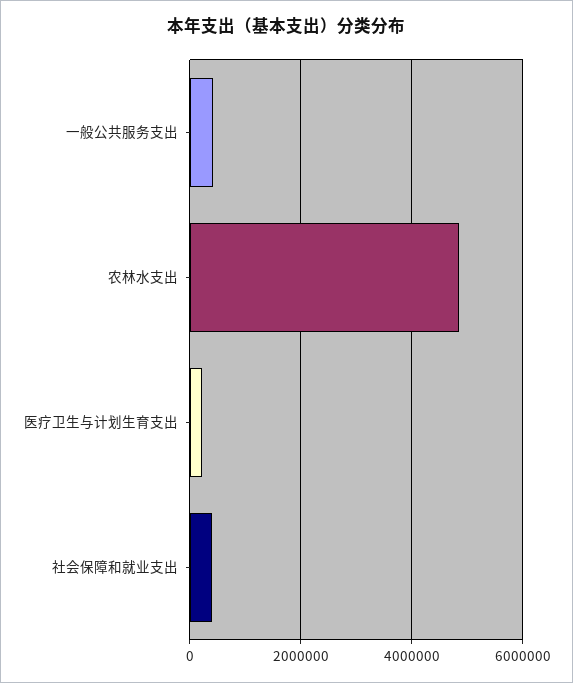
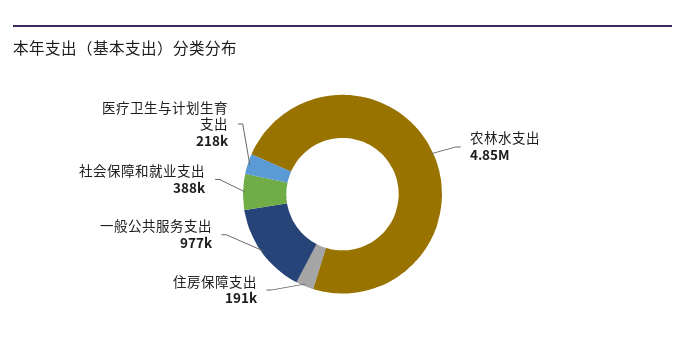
  {
-   "一般公共服务支出": 400000,
+   "一般公共服务支出": 977000,
    "农林水支出": 4850000,
    "医疗卫生与计划生育支出": 218000,
-   "社会保障和就业支出": 388000
+   "社会保障和就业支出": 388000,
+   "住房保障支出": 191000
  }

